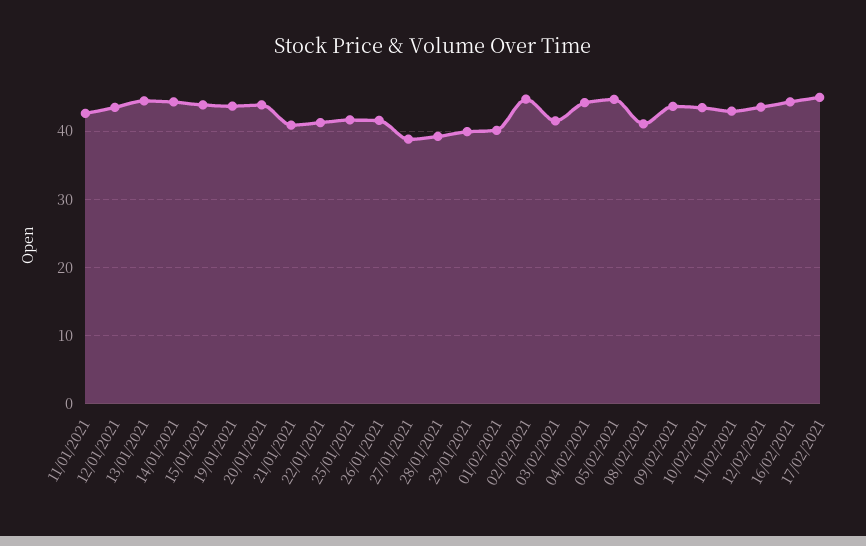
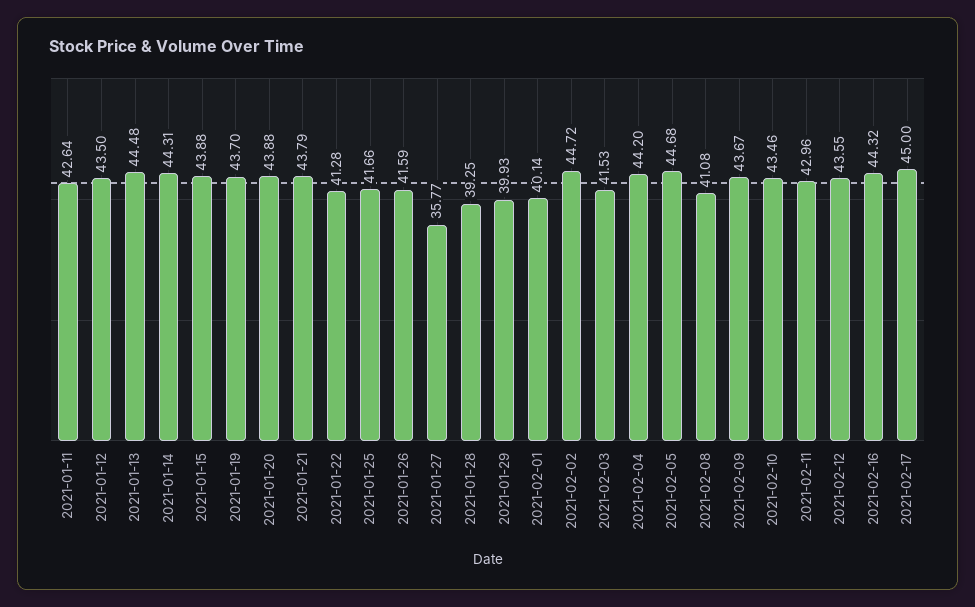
  {
    "11/01/2021": 42.64,
    "12/01/2021": 43.5,
    "13/01/2021": 44.48,
    "14/01/2021": 44.31,
    "15/01/2021": 43.88,
    "19/01/2021": 43.7,
    "20/01/2021": 43.88,
-   "21/01/2021": 41,
+   "21/01/2021": 43.79,
    "22/01/2021": 41.28,
    "25/01/2021": 41.66,
    "26/01/2021": 41.59,
-   "27/01/2021": 39,
+   "27/01/2021": 35.77,
    "28/01/2021": 39.25,
    "29/01/2021": 39.93,
    "01/02/2021": 40.14,
    "02/02/2021": 44.72,
    "03/02/2021": 41.53,
    "04/02/2021": 44.2,
    "05/02/2021": 44.68,
    "08/02/2021": 41.08,
    "09/02/2021": 43.67,
    "10/02/2021": 43.46,
    "11/02/2021": 42.96,
    "12/02/2021": 43.55,
    "16/02/2021": 44.32,
    "17/02/2021": 45
  }

